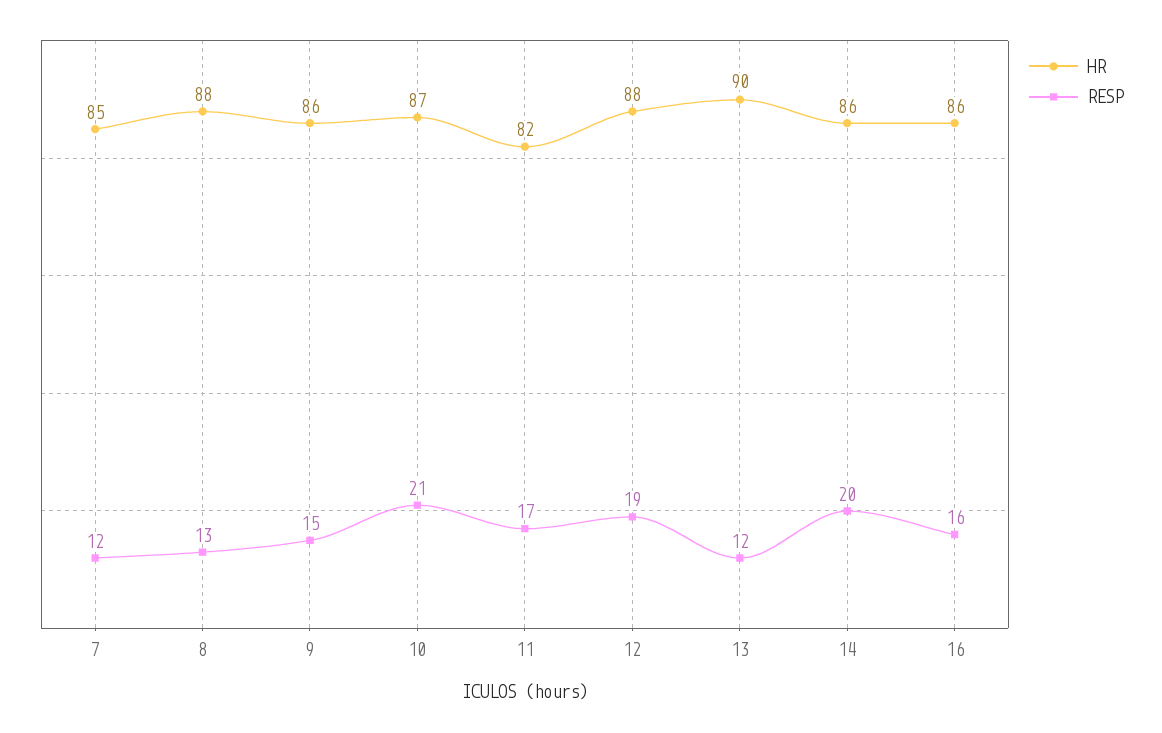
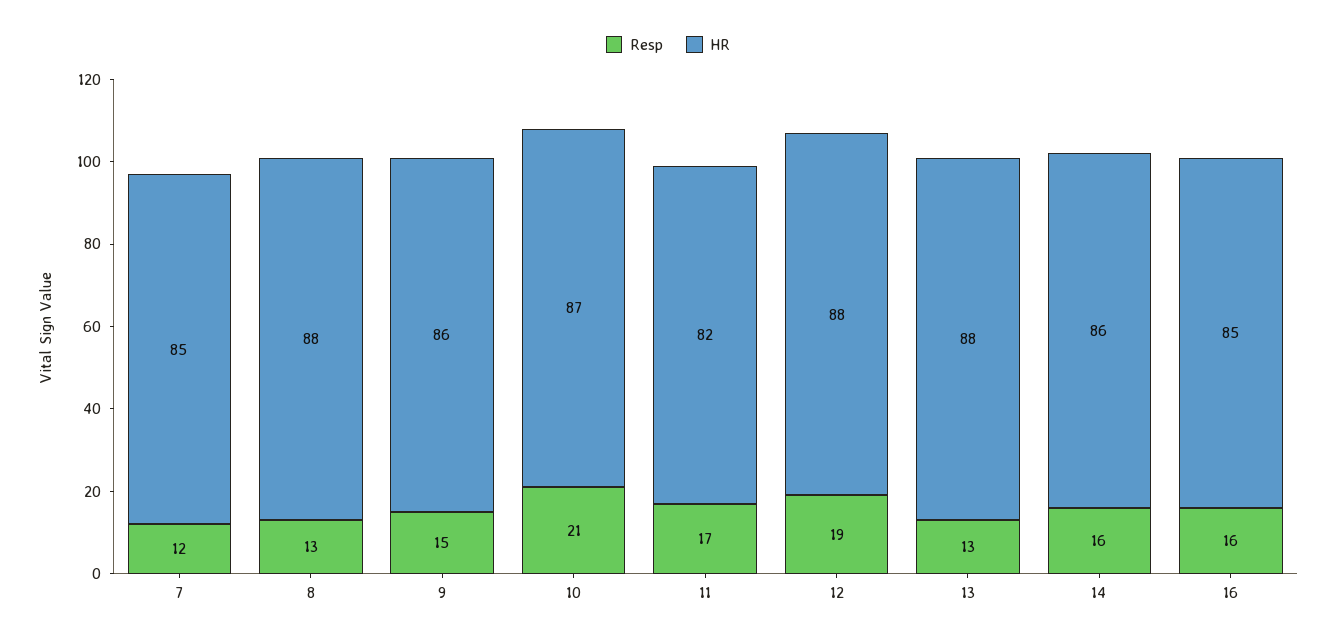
  {
    "HR": {
      "7": 85,
      "8": 88,
      "9": 86,
      "10": 87,
      "11": 82,
      "12": 88,
-     "13": 90,
+     "13": 88,
      "14": 86,
-     "16": 86
+     "16": 85
    },
    "RESP": {
      "7": 12,
      "8": 13,
      "9": 15,
      "10": 21,
      "11": 17,
      "12": 19,
-     "13": 12,
+     "13": 13,
-     "14": 20,
+     "14": 16,
      "16": 16
    }
  }

